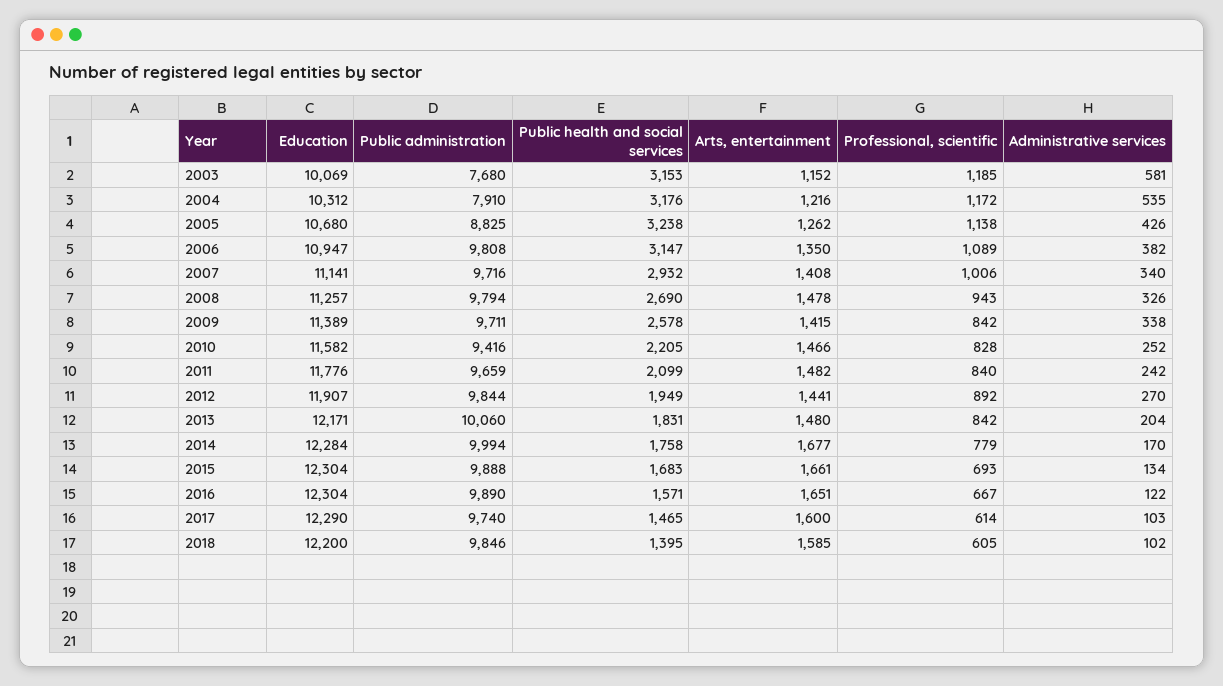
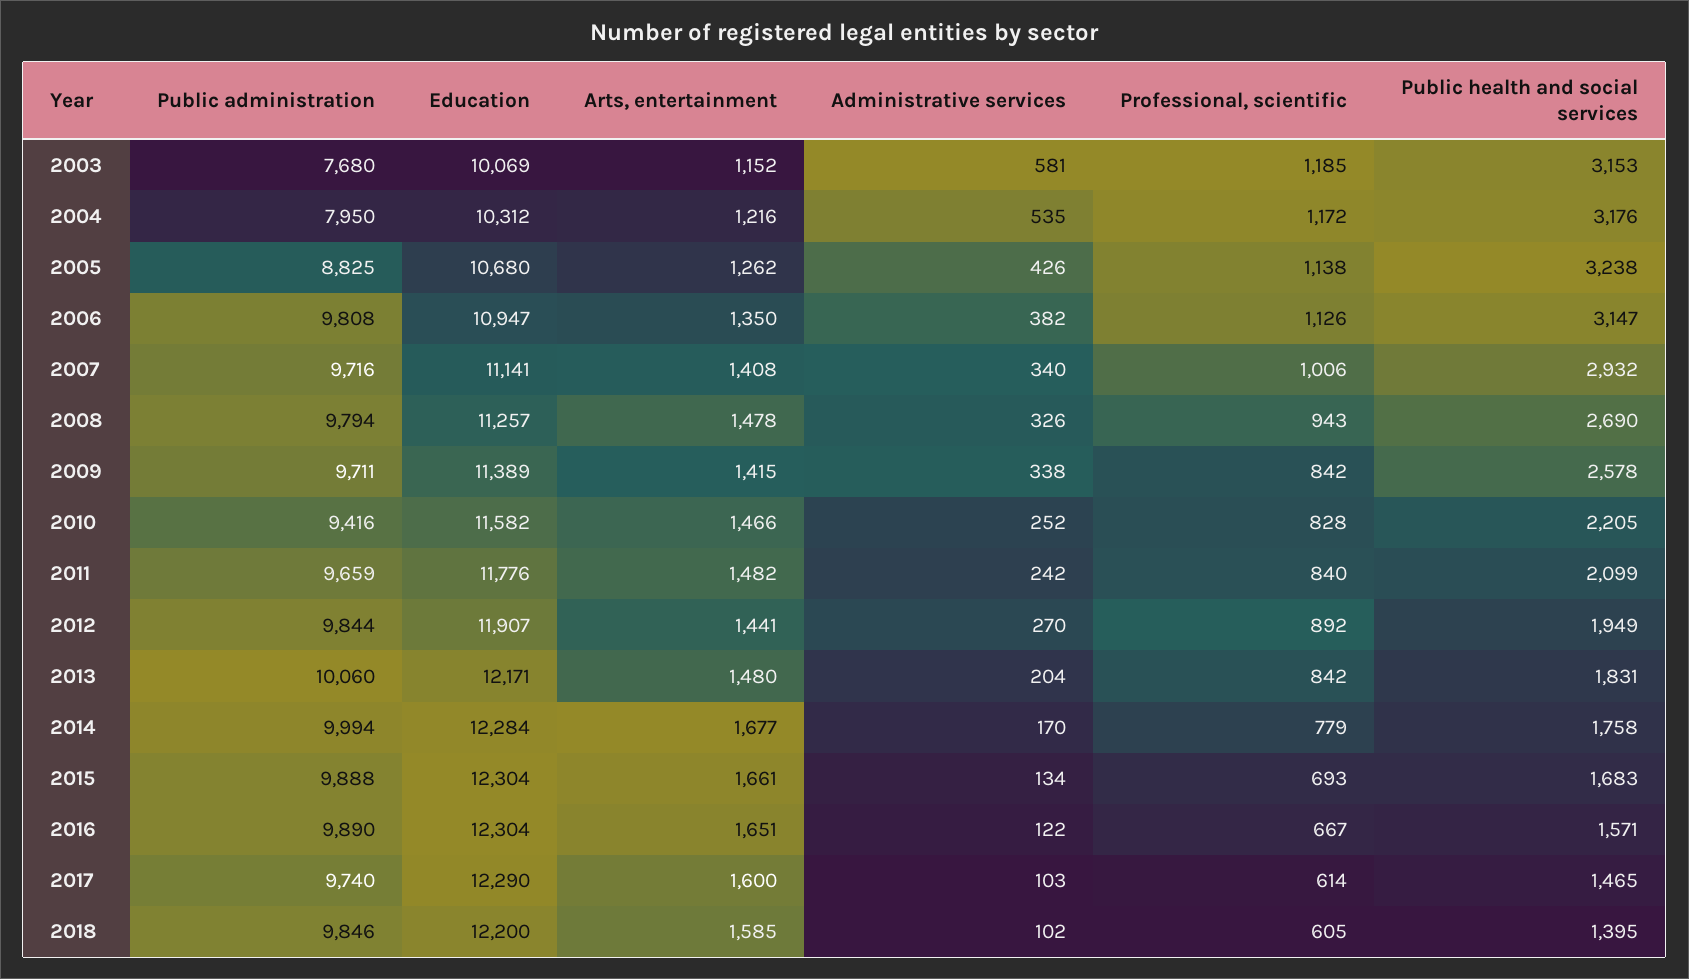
  {
    "Education": {
      "2003": 10069,
      "2004": 10312,
      "2005": 10680,
      "2006": 10947,
      "2007": 11141,
      "2008": 11257,
      "2009": 11389,
      "2010": 11582,
      "2011": 11776,
      "2012": 11907,
      "2013": 12171,
      "2014": 12284,
      "2015": 12304,
      "2016": 12304,
      "2017": 12290,
      "2018": 12200
    },
    "Public administration": {
      "2003": 7680,
-     "2004": 7910,
+     "2004": 7950,
      "2005": 8825,
      "2006": 9808,
      "2007": 9716,
      "2008": 9794,
      "2009": 9711,
      "2010": 9416,
      "2011": 9659,
      "2012": 9844,
      "2013": 10060,
      "2014": 9994,
      "2015": 9888,
      "2016": 9890,
      "2017": 9740,
      "2018": 9846
    },
    "Public health and social services": {
      "2003": 3153,
      "2004": 3176,
      "2005": 3238,
      "2006": 3147,
      "2007": 2932,
      "2008": 2690,
      "2009": 2578,
      "2010": 2205,
      "2011": 2099,
      "2012": 1949,
      "2013": 1831,
      "2014": 1758,
      "2015": 1683,
      "2016": 1571,
      "2017": 1465,
      "2018": 1395
    },
    "Arts, entertainment": {
      "2003": 1152,
      "2004": 1216,
      "2005": 1262,
      "2006": 1350,
      "2007": 1408,
      "2008": 1478,
      "2009": 1415,
      "2010": 1466,
      "2011": 1482,
      "2012": 1441,
      "2013": 1480,
      "2014": 1677,
      "2015": 1661,
      "2016": 1651,
      "2017": 1600,
      "2018": 1585
    },
    "Professional, scientific": {
      "2003": 1185,
      "2004": 1172,
      "2005": 1138,
-     "2006": 1089,
+     "2006": 1126,
      "2007": 1006,
      "2008": 943,
      "2009": 842,
      "2010": 828,
      "2011": 840,
      "2012": 892,
      "2013": 842,
      "2014": 779,
      "2015": 693,
      "2016": 667,
      "2017": 614,
      "2018": 605
    },
    "Administrative services": {
      "2003": 581,
      "2004": 535,
      "2005": 426,
      "2006": 382,
      "2007": 340,
      "2008": 326,
      "2009": 338,
      "2010": 252,
      "2011": 242,
      "2012": 270,
      "2013": 204,
      "2014": 170,
      "2015": 134,
      "2016": 122,
      "2017": 103,
      "2018": 102
    }
  }

